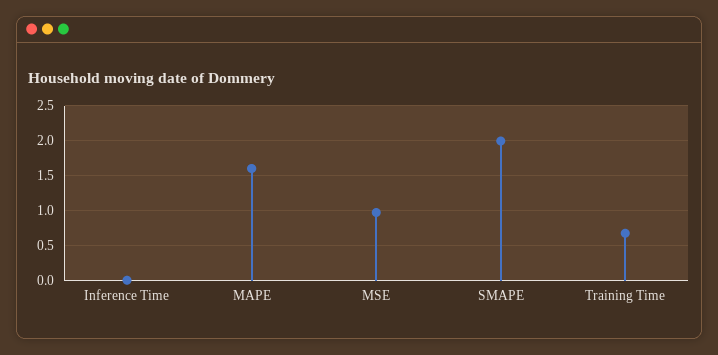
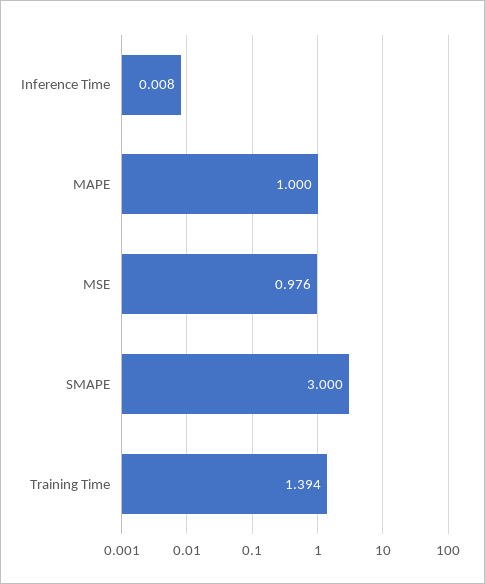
  {
    "Inference Time": 0.008,
-   "MAPE": 1.6,
+   "MAPE": 1,
    "MSE": 0.976,
-   "SMAPE": 2,
+   "SMAPE": 3,
-   "Training Time": 0.7
+   "Training Time": 1.394
  }

